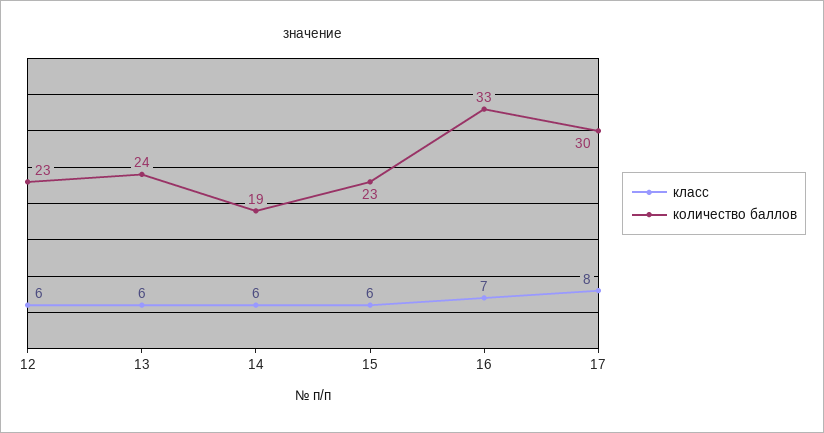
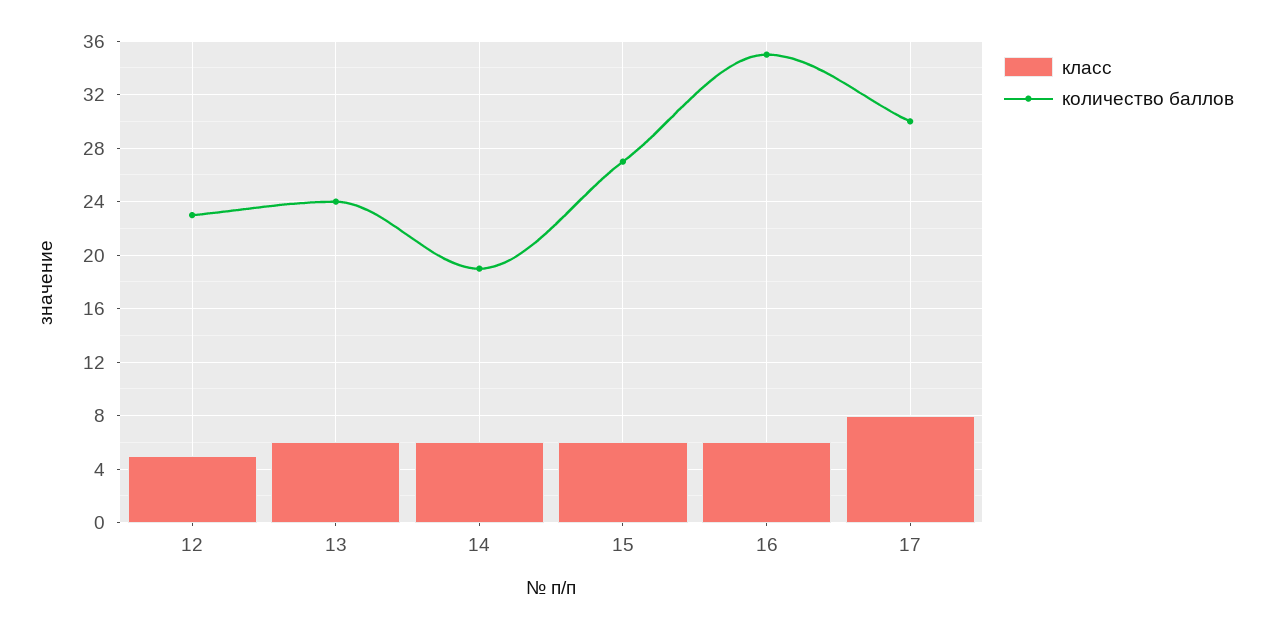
  {
    "класс": {
-     "12": 6,
+     "12": 5,
      "13": 6,
      "14": 6,
      "15": 6,
-     "16": 7,
+     "16": 6,
      "17": 8
    },
    "количество баллов": {
      "12": 23,
      "13": 24,
      "14": 19,
-     "15": 23,
+     "15": 27,
-     "16": 33,
+     "16": 35,
      "17": 30
    }
  }

